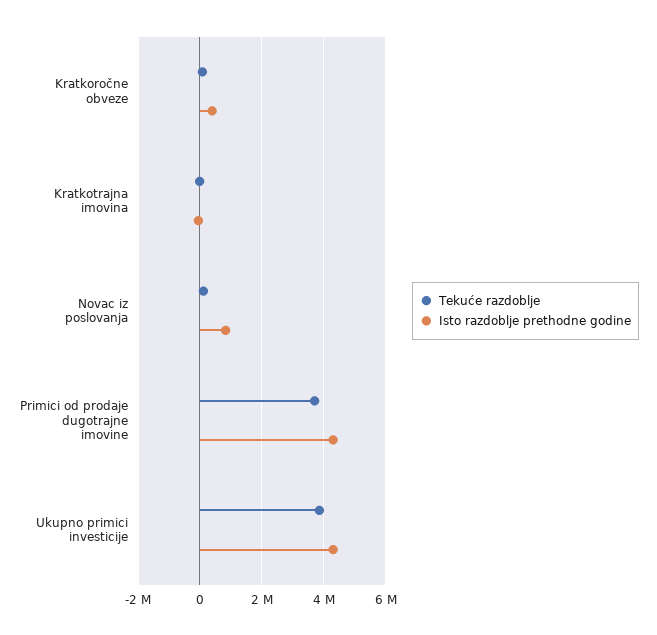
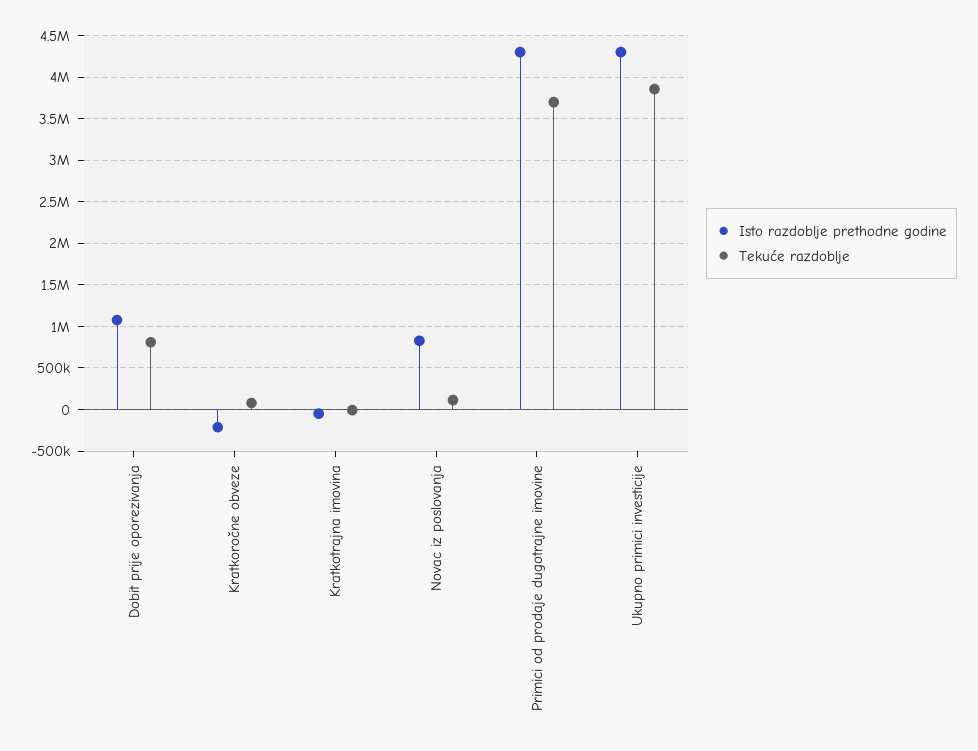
  {
    "Tekuće razdoblje": {
      "Kratkoročne obveze": 100000,
      "Kratkotrajna imovina": 0,
      "Novac iz poslovanja": 100000,
      "Primici od prodaje dugotrajne imovine": 3700000,
-     "Ukupno primici investicije": 3900000
+     "Ukupno primici investicije": 3900000,
+     "Dobit prije oporezivanja": 800000
    },
    "Isto razdoblje prethodne godine": {
-     "Kratkoročne obveze": 400000,
+     "Kratkoročne obveze": -200000,
      "Kratkotrajna imovina": -100000,
      "Novac iz poslovanja": 800000,
      "Primici od prodaje dugotrajne imovine": 4300000,
-     "Ukupno primici investicije": 4300000
+     "Ukupno primici investicije": 4300000,
+     "Dobit prije oporezivanja": 1100000
    }
  }

